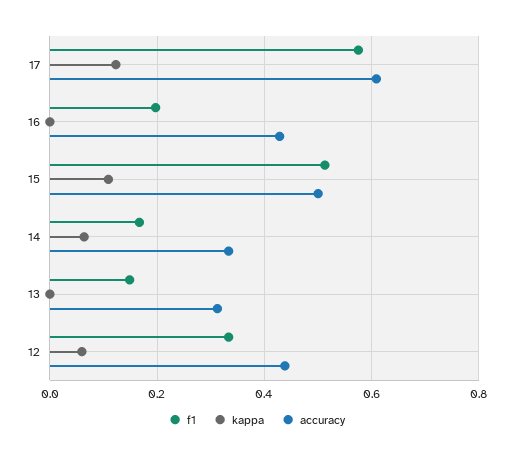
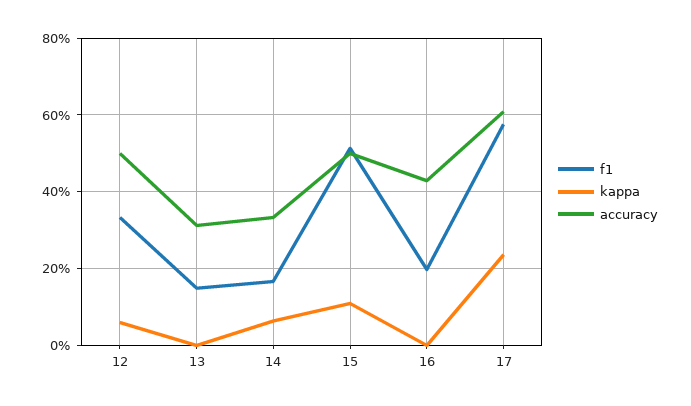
  {
    "f1": {
      "17": 0.58,
      "16": 0.2,
      "15": 0.52,
      "14": 0.16,
      "13": 0.14,
      "12": 0.34
    },
    "kappa": {
-     "17": 0.12,
+     "17": 0.24,
      "16": 0,
      "15": 0.1,
      "14": 0.06,
      "13": 0,
      "12": 0.06
    },
    "accuracy": {
      "17": 0.6,
      "16": 0.42,
      "15": 0.5,
      "14": 0.34,
      "13": 0.32,
-     "12": 0.44
+     "12": 0.5
    }
  }

